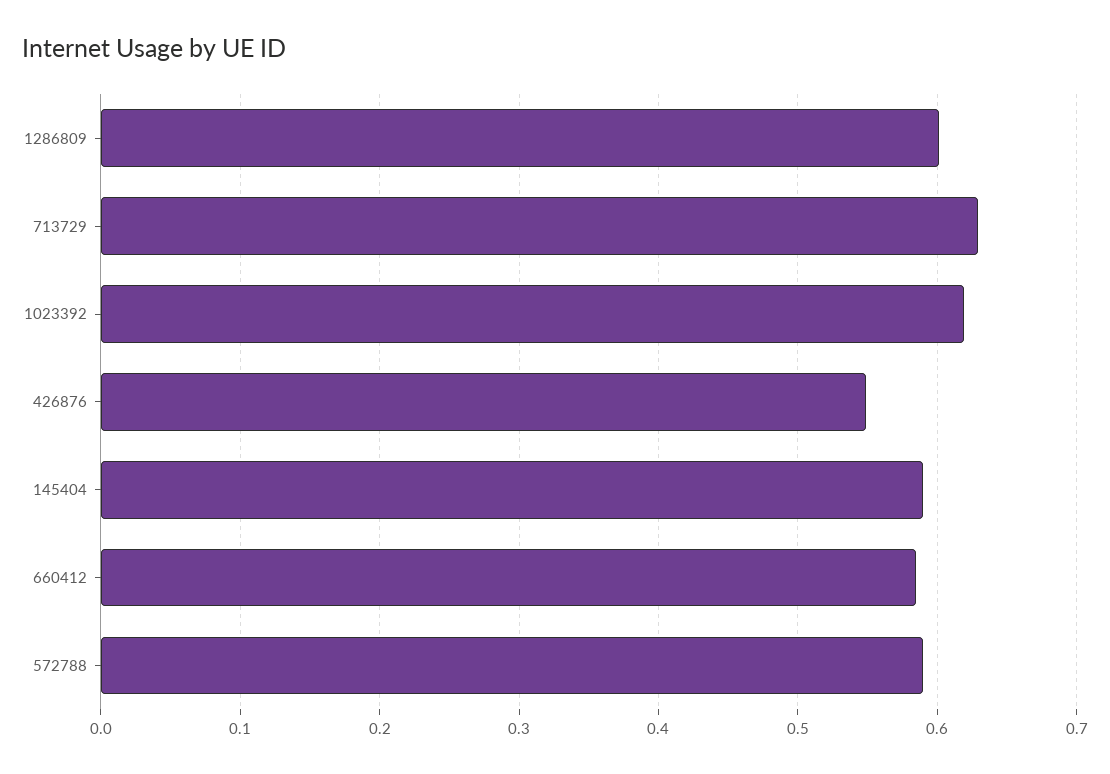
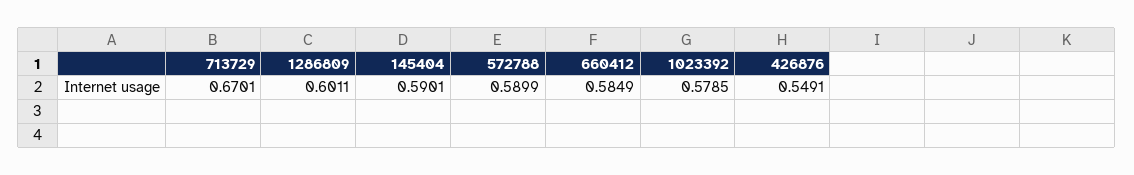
  {
    "1286809": 0.6011,
-   "713729": 0.63,
+   "713729": 0.6701,
-   "1023392": 0.62,
+   "1023392": 0.5785,
    "426876": 0.5491,
    "145404": 0.5901,
    "660412": 0.5849,
    "572788": 0.5899
  }

